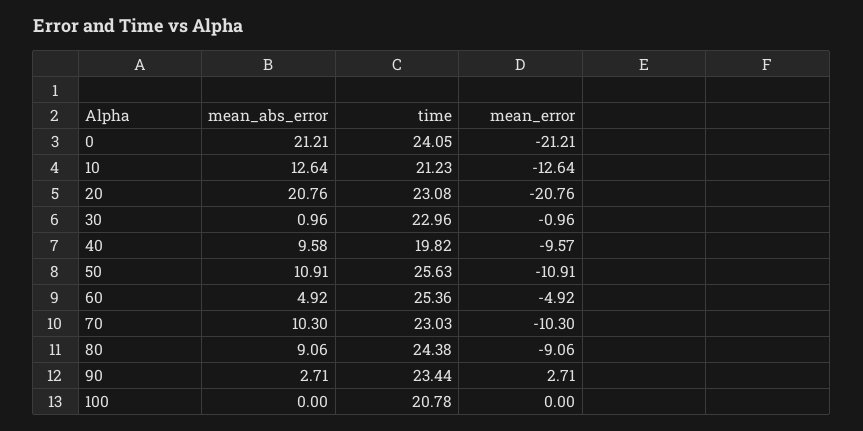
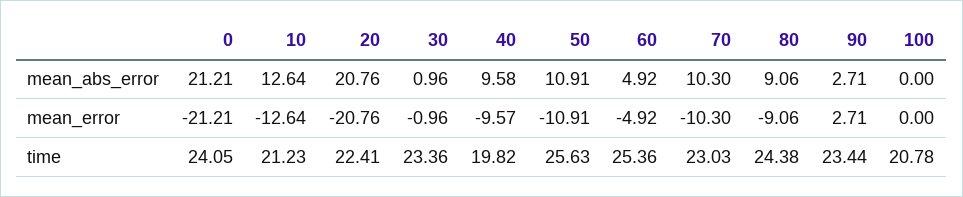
  {
    "mean_abs_error": {
      "0": 21.21,
      "10": 12.64,
      "20": 20.76,
      "30": 0.96,
      "40": 9.58,
      "50": 10.91,
      "60": 4.92,
      "70": 10.3,
      "80": 9.06,
      "90": 2.71,
      "100": 0
    },
    "time": {
      "0": 24.05,
      "10": 21.23,
-     "20": 23.08,
+     "20": 22.41,
-     "30": 22.96,
+     "30": 23.36,
      "40": 19.82,
      "50": 25.63,
      "60": 25.36,
      "70": 23.03,
      "80": 24.38,
      "90": 23.44,
      "100": 20.78
    },
    "mean_error": {
      "0": -21.21,
      "10": -12.64,
      "20": -20.76,
      "30": -0.96,
      "40": -9.57,
      "50": -10.91,
      "60": -4.92,
      "70": -10.3,
      "80": -9.06,
      "90": 2.71,
      "100": 0
    }
  }

